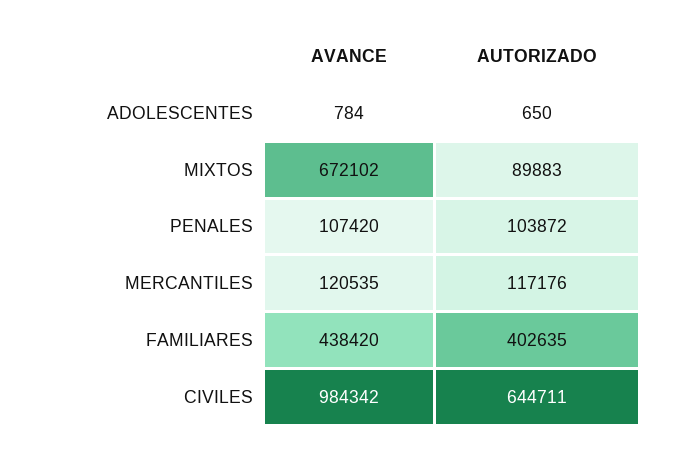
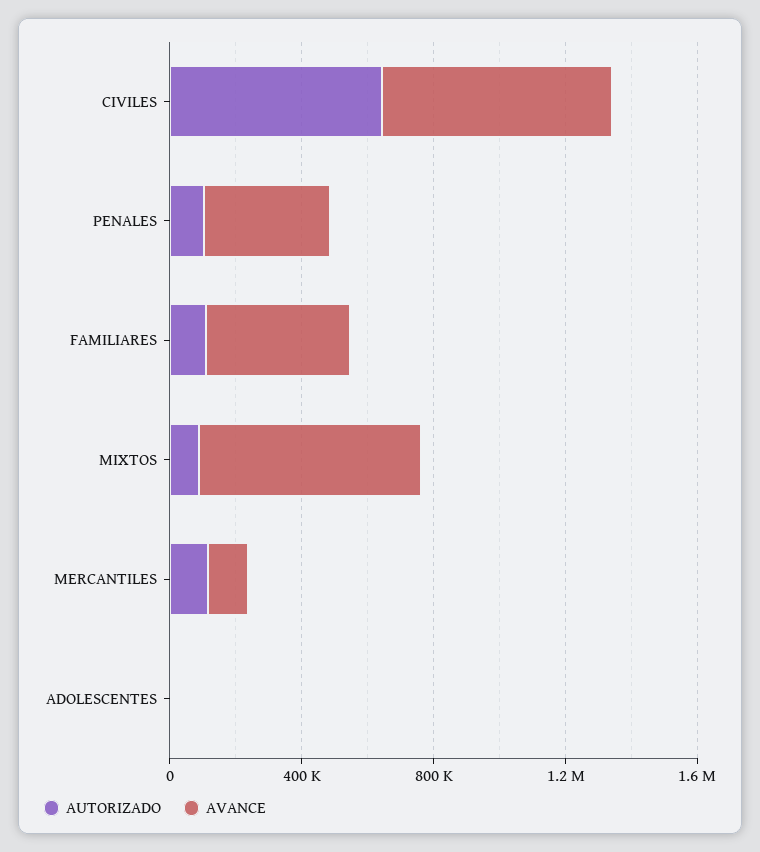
  {
    "AVANCE": {
      "ADOLESCENTES": 784,
      "MIXTOS": 672102,
-     "PENALES": 107420,
+     "PENALES": 400000,
      "MERCANTILES": 120535,
      "FAMILIARES": 438420,
-     "CIVILES": 984342
+     "CIVILES": 700000
    },
    "AUTORIZADO": {
      "ADOLESCENTES": 650,
      "MIXTOS": 89883,
      "PENALES": 103872,
      "MERCANTILES": 117176,
-     "FAMILIARES": 402635,
+     "FAMILIARES": 100000,
      "CIVILES": 644711
    }
  }

